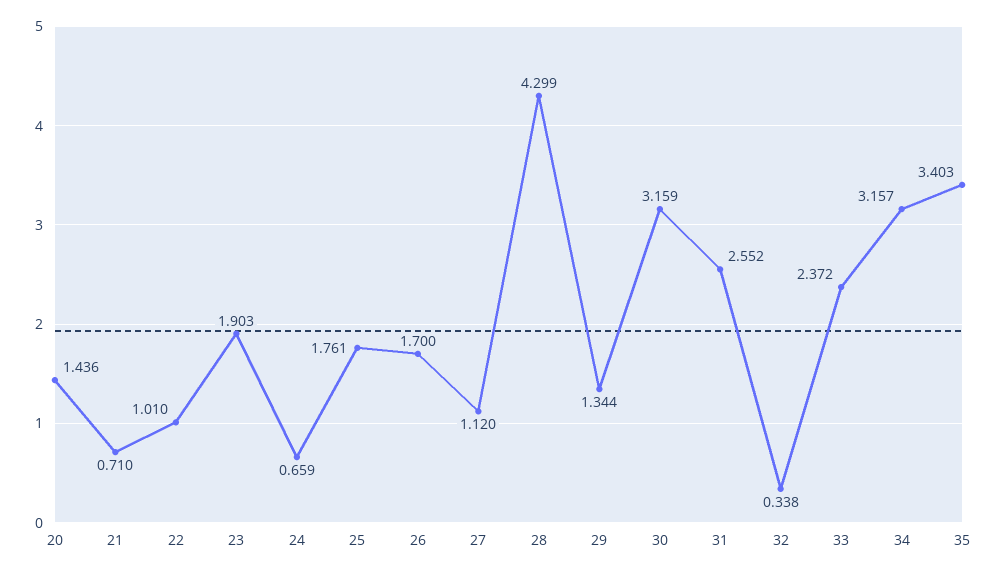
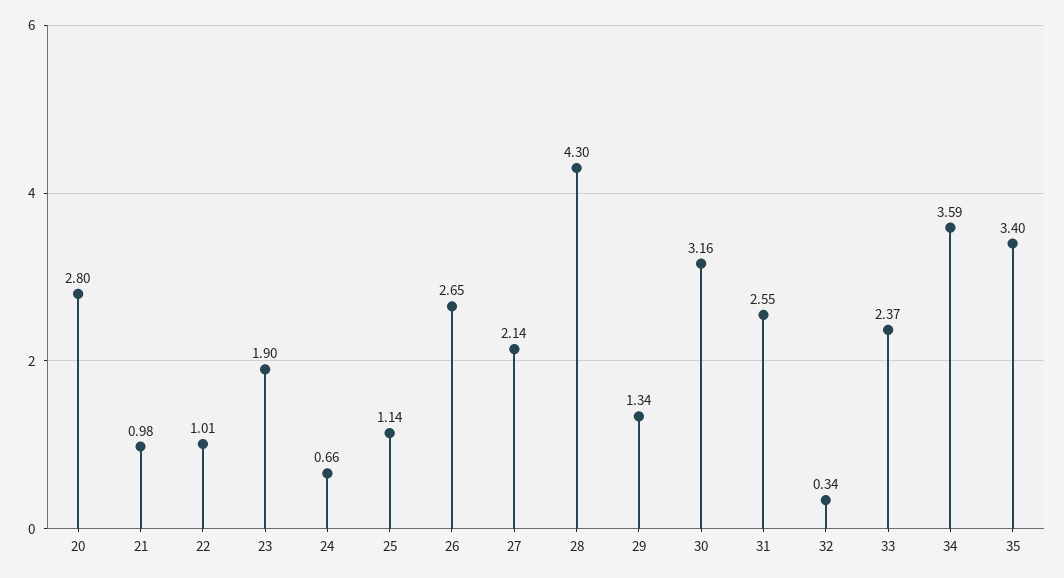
  {
-   "20": 1.436,
+   "20": 2.8,
-   "21": 0.71,
+   "21": 0.98,
    "22": 1.01,
    "23": 1.903,
    "24": 0.659,
-   "25": 1.761,
+   "25": 1.14,
-   "26": 1.7,
+   "26": 2.65,
-   "27": 1.12,
+   "27": 2.14,
    "28": 4.299,
    "29": 1.344,
    "30": 3.159,
    "31": 2.552,
    "32": 0.338,
    "33": 2.372,
-   "34": 3.157,
+   "34": 3.59,
    "35": 3.403
  }

